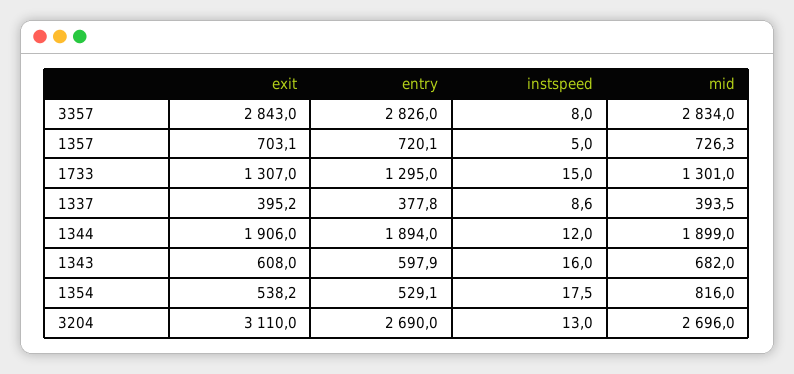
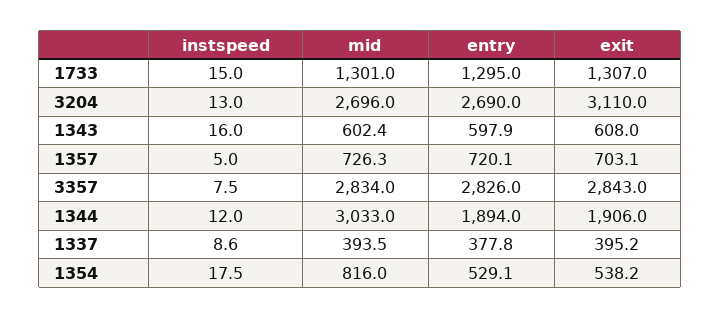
  {
    "exit": {
      "3357": 2843,
      "1357": 703.1,
      "1733": 1307,
      "1337": 395.2,
      "1344": 1906,
      "1343": 608,
      "1354": 538.2,
      "3204": 3110
    },
    "entry": {
      "3357": 2826,
      "1357": 720.1,
      "1733": 1295,
      "1337": 377.8,
      "1344": 1894,
      "1343": 597.9,
      "1354": 529.1,
      "3204": 2690
    },
    "instspeed": {
-     "3357": 8,
+     "3357": 7.5,
      "1357": 5,
      "1733": 15,
      "1337": 8.6,
      "1344": 12,
      "1343": 16,
      "1354": 17.5,
      "3204": 13
    },
    "mid": {
      "3357": 2834,
      "1357": 726.3,
      "1733": 1301,
      "1337": 393.5,
-     "1344": 1899,
+     "1344": 3033,
-     "1343": 682,
+     "1343": 602.4,
      "1354": 816,
      "3204": 2696
    }
  }

